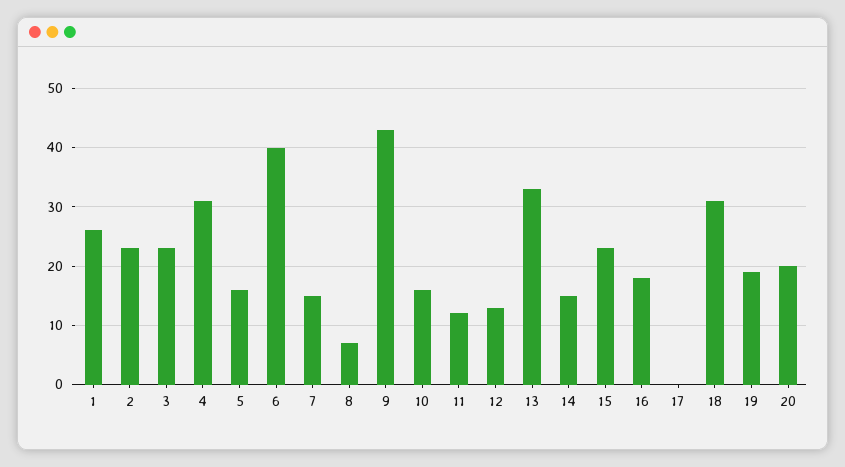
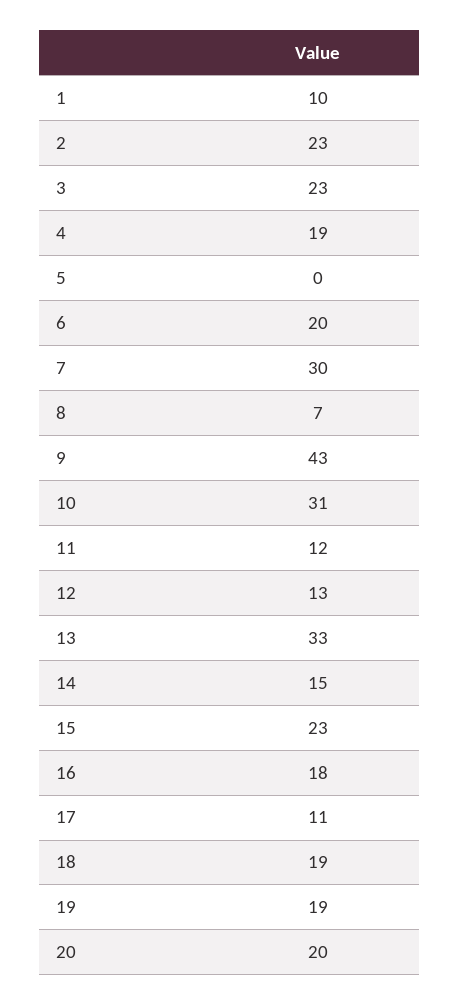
  {
-   "1": 25,
+   "1": 10,
    "2": 23,
    "3": 23,
-   "4": 30,
+   "4": 19,
-   "5": 15,
+   "5": 0,
-   "6": 40,
+   "6": 20,
-   "7": 15,
+   "7": 30,
    "8": 7,
    "9": 43,
-   "10": 15,
+   "10": 31,
    "11": 12,
    "12": 13,
    "13": 33,
    "14": 15,
    "15": 23,
    "16": 18,
-   "17": 0,
+   "17": 11,
-   "18": 30,
+   "18": 19,
    "19": 19,
    "20": 20
  }

